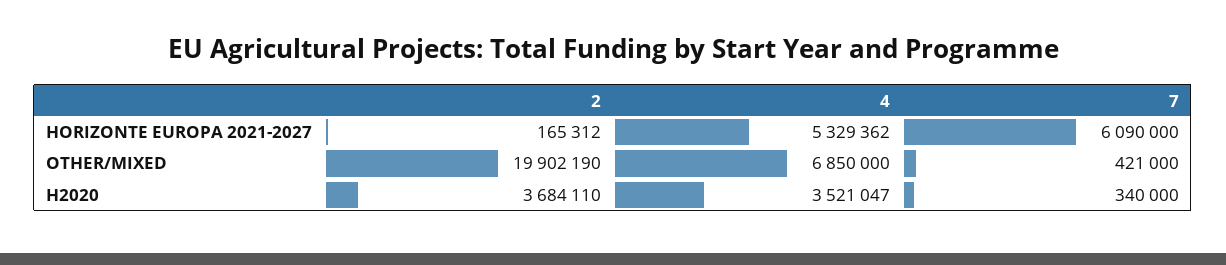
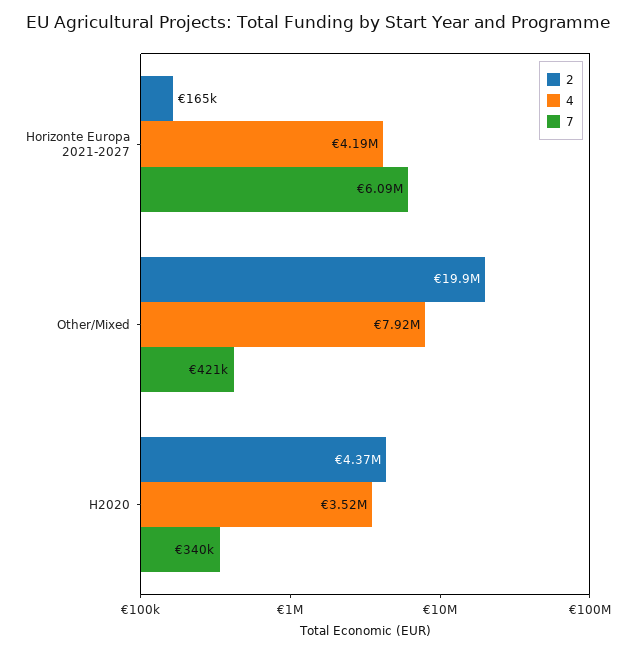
  {
    "2": {
      "HORIZONTE EUROPA 2021-2027": 165312,
      "OTHER/MIXED": 19902190,
-     "H2020": 3684110
+     "H2020": 4370000
    },
    "4": {
-     "HORIZONTE EUROPA 2021-2027": 5329362,
+     "HORIZONTE EUROPA 2021-2027": 4190000,
-     "OTHER/MIXED": 6850000,
+     "OTHER/MIXED": 7920000,
      "H2020": 3521047
    },
    "7": {
      "HORIZONTE EUROPA 2021-2027": 6090000,
      "OTHER/MIXED": 421000,
      "H2020": 340000
    }
  }

